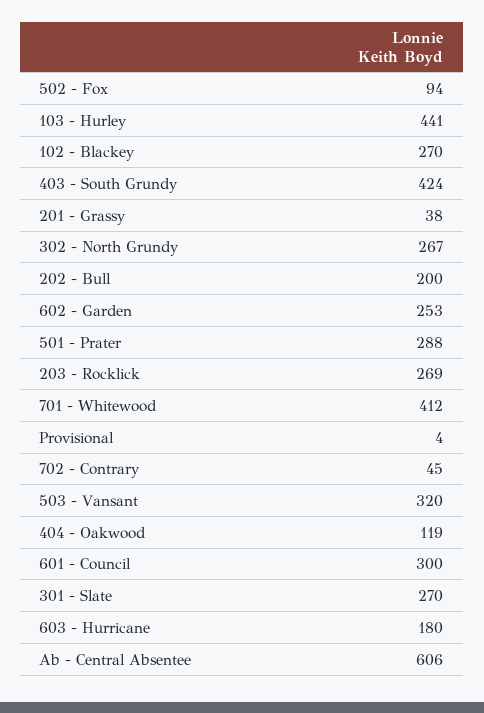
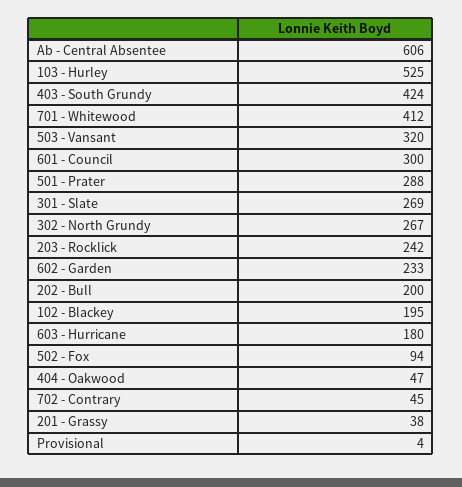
  {
    "502 - Fox": 94,
-   "103 - Hurley": 441,
+   "103 - Hurley": 525,
-   "102 - Blackey": 270,
+   "102 - Blackey": 195,
    "403 - South Grundy": 424,
    "201 - Grassy": 38,
    "302 - North Grundy": 267,
    "202 - Bull": 200,
-   "602 - Garden": 253,
+   "602 - Garden": 233,
    "501 - Prater": 288,
-   "203 - Rocklick": 269,
+   "203 - Rocklick": 242,
    "701 - Whitewood": 412,
    "Provisional": 4,
    "702 - Contrary": 45,
    "503 - Vansant": 320,
-   "404 - Oakwood": 119,
+   "404 - Oakwood": 47,
    "601 - Council": 300,
-   "301 - Slate": 270,
+   "301 - Slate": 269,
    "603 - Hurricane": 180,
    "Ab - Central Absentee": 606
  }

